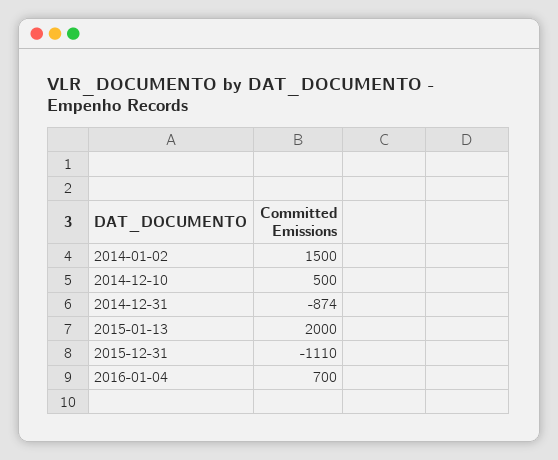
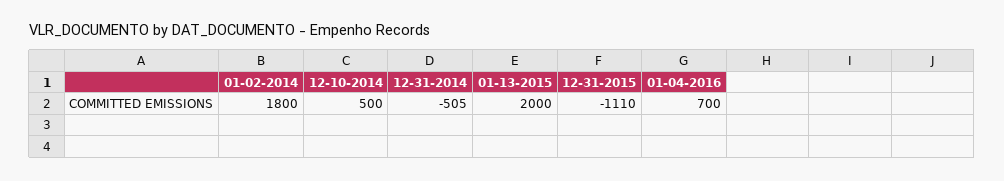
  {
-   "2014-01-02": 1500,
+   "2014-01-02": 1800,
    "2014-12-10": 500,
-   "2014-12-31": -874,
+   "2014-12-31": -505,
    "2015-01-13": 2000,
    "2015-12-31": -1110,
    "2016-01-04": 700
  }

